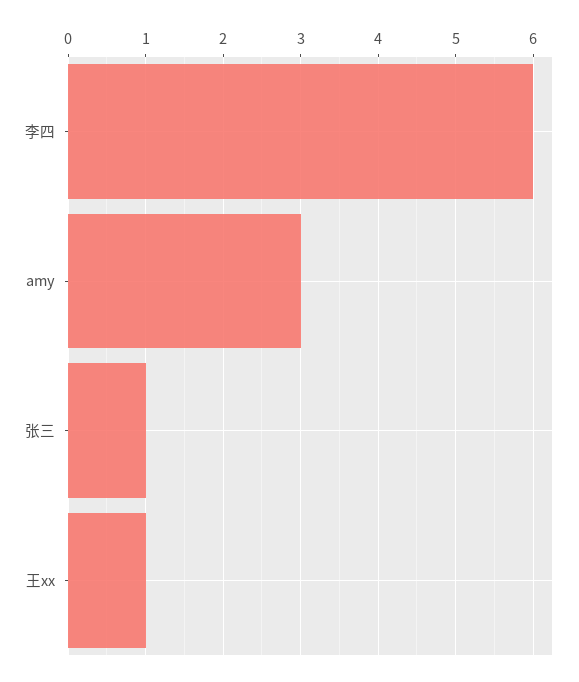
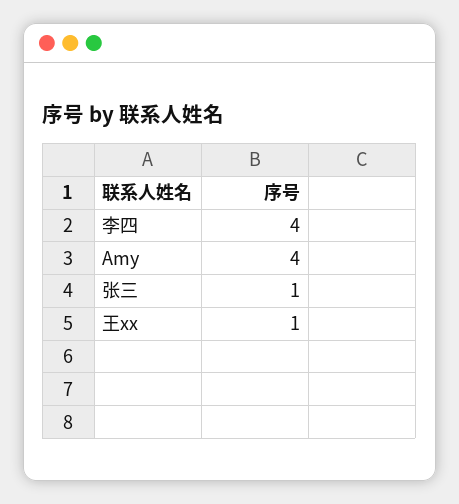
  {
-   "李四": 6,
+   "李四": 4,
-   "amy": 3,
+   "amy": 4,
    "张三": 1,
    "王xx": 1
  }

